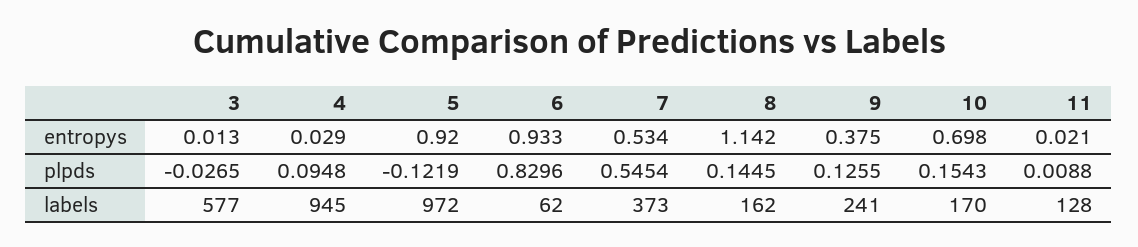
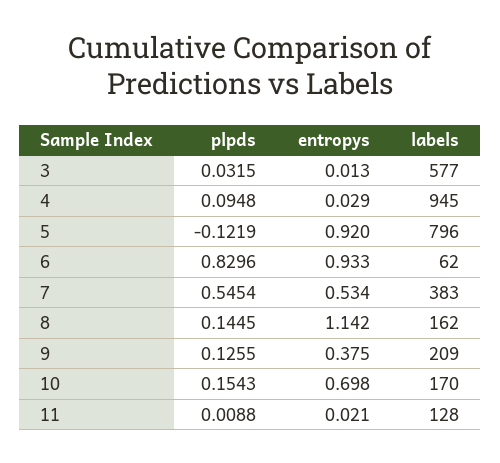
  {
    "3": {
      "entropys": 0.013,
-     "plpds": -0.0265,
+     "plpds": 0.0315,
      "labels": 577
    },
    "4": {
      "entropys": 0.029,
      "plpds": 0.0948,
      "labels": 945
    },
    "5": {
      "entropys": 0.92,
      "plpds": -0.1219,
-     "labels": 972
+     "labels": 796
    },
    "6": {
      "entropys": 0.933,
      "plpds": 0.8296,
      "labels": 62
    },
    "7": {
      "entropys": 0.534,
      "plpds": 0.5454,
-     "labels": 373
+     "labels": 383
    },
    "8": {
      "entropys": 1.142,
      "plpds": 0.1445,
      "labels": 162
    },
    "9": {
      "entropys": 0.375,
      "plpds": 0.1255,
-     "labels": 241
+     "labels": 209
    },
    "10": {
      "entropys": 0.698,
      "plpds": 0.1543,
      "labels": 170
    },
    "11": {
      "entropys": 0.021,
      "plpds": 0.0088,
      "labels": 128
    }
  }

